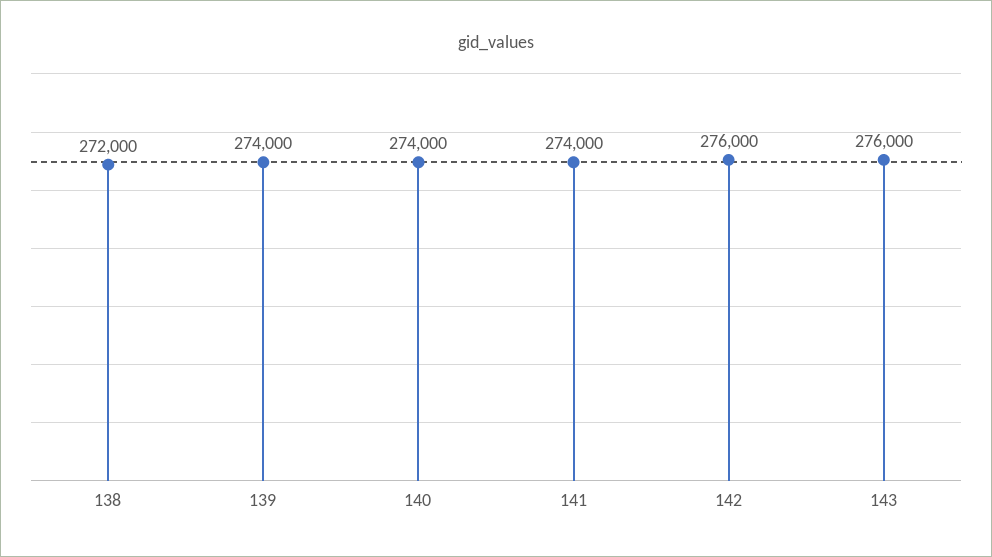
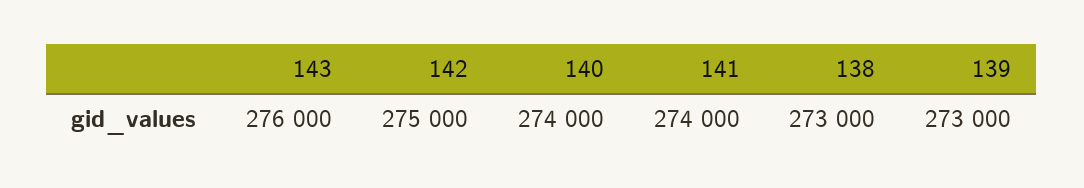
  {
-   "138": 272000,
+   "138": 273000,
-   "139": 274000,
+   "139": 273000,
    "140": 274000,
    "141": 274000,
-   "142": 276000,
+   "142": 275000,
    "143": 276000
  }

